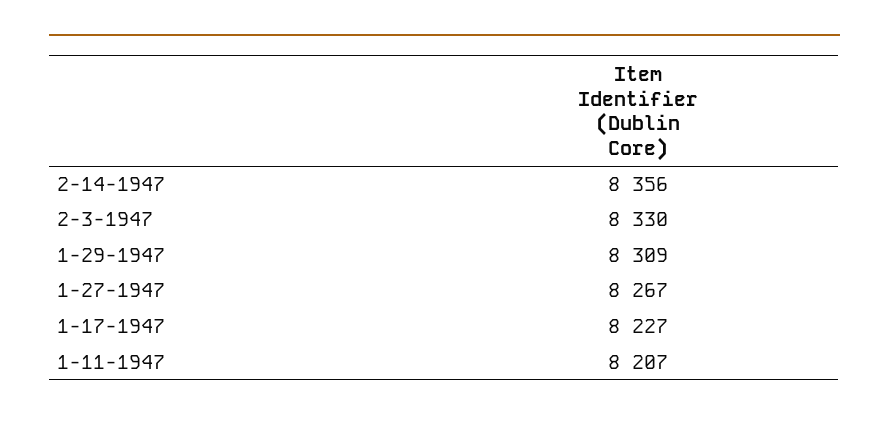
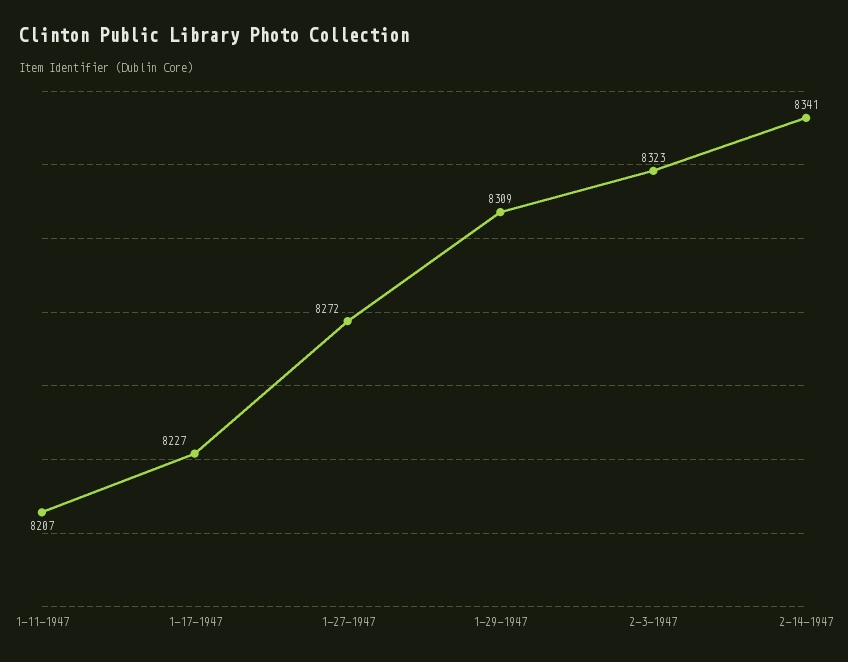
  {
-   "2-14-1947": 8356,
+   "2-14-1947": 8341,
-   "2-3-1947": 8330,
+   "2-3-1947": 8323,
    "1-29-1947": 8309,
-   "1-27-1947": 8267,
+   "1-27-1947": 8272,
    "1-17-1947": 8227,
    "1-11-1947": 8207
  }

